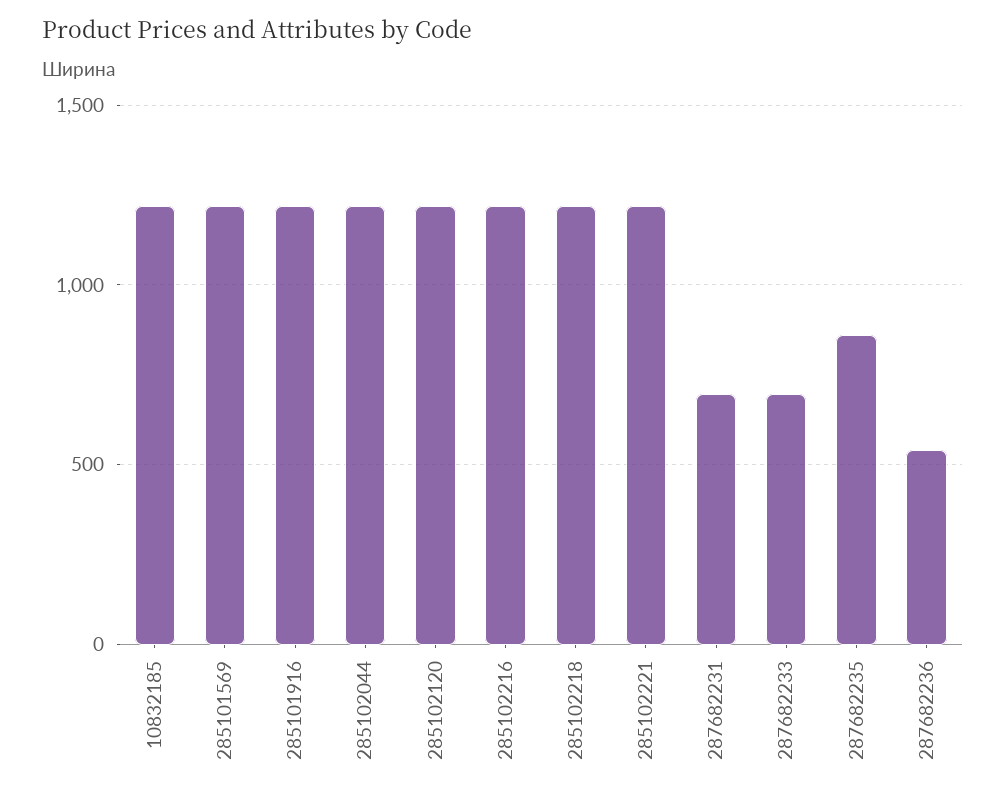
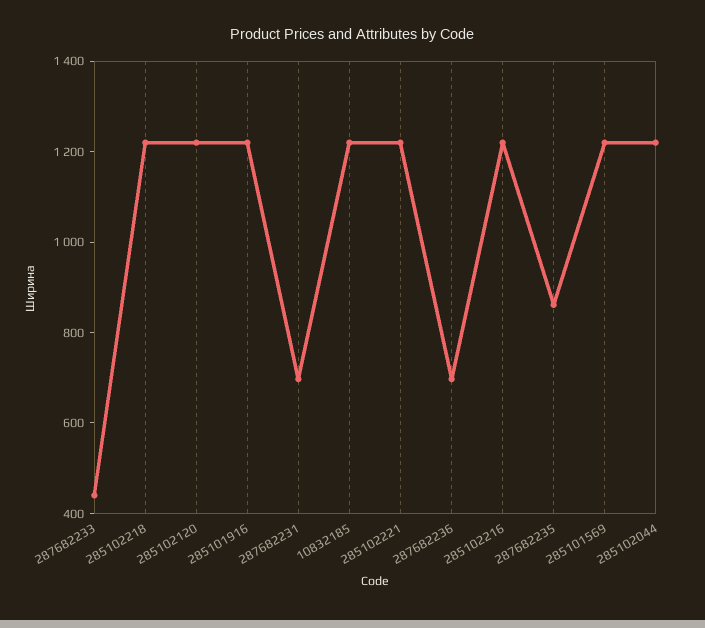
  {
    "10832185": 1200,
    "285101569": 1200,
    "285101916": 1200,
    "285102044": 1200,
    "285102120": 1200,
    "285102216": 1200,
    "285102218": 1200,
    "285102221": 1200,
    "287682231": 700,
-   "287682233": 700,
+   "287682233": 450,
    "287682235": 850,
-   "287682236": 550
+   "287682236": 700
  }

